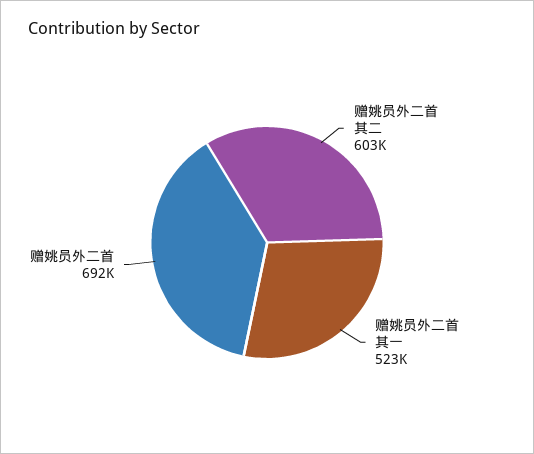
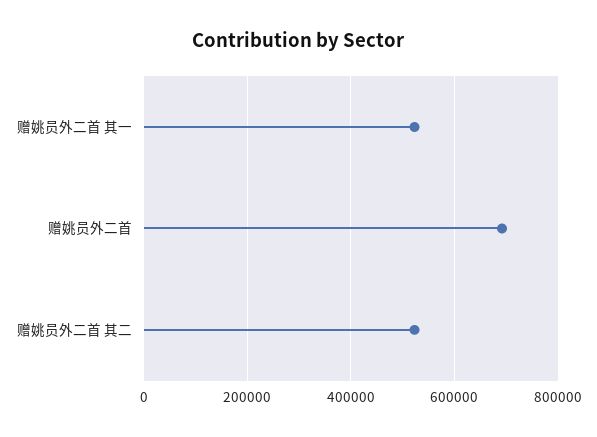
  {
-   "赠姚员外二首 其二": 603000,
+   "赠姚员外二首 其二": 520000,
    "赠姚员外二首 其一": 523000,
    "赠姚员外二首": 692000
  }

